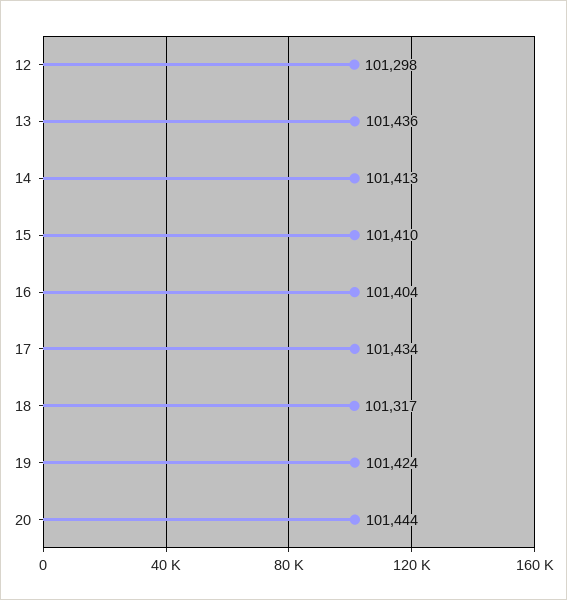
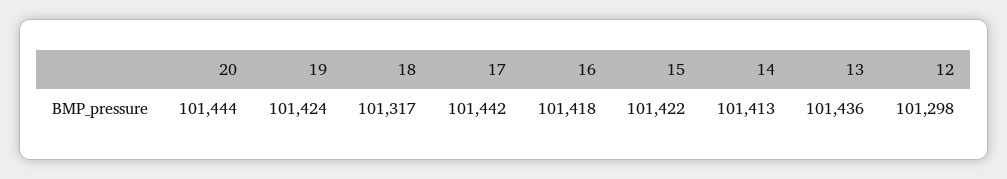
  {
    "12": 101298,
    "13": 101436,
    "14": 101413,
-   "15": 101410,
+   "15": 101422,
-   "16": 101404,
+   "16": 101418,
-   "17": 101434,
+   "17": 101442,
    "18": 101317,
    "19": 101424,
    "20": 101444
  }

